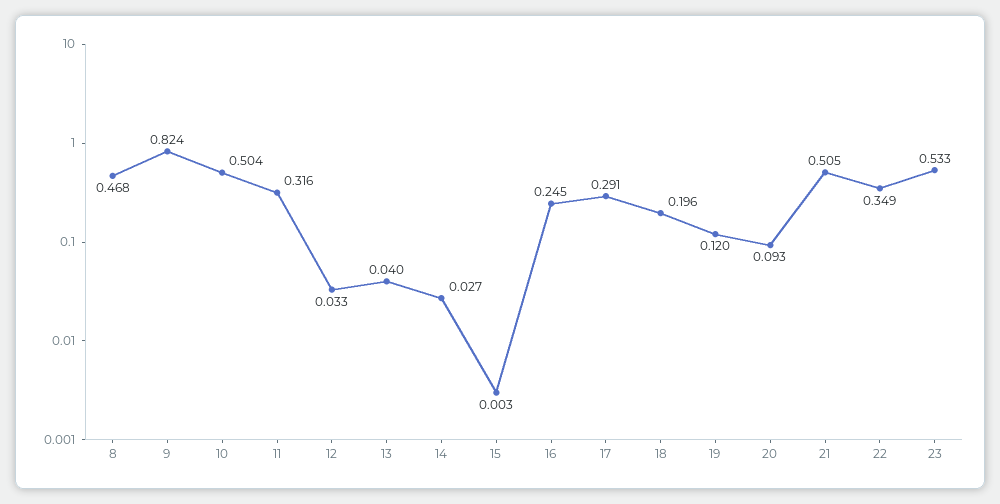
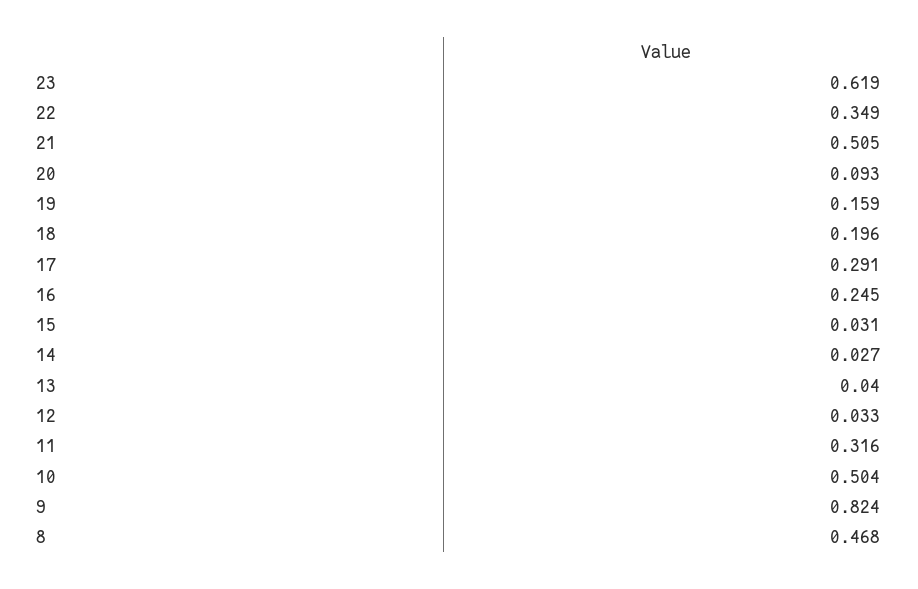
  {
    "8": 0.468,
    "9": 0.824,
    "10": 0.504,
    "11": 0.316,
    "12": 0.033,
    "13": 0.04,
    "14": 0.027,
-   "15": 0.003,
+   "15": 0.031,
    "16": 0.245,
    "17": 0.291,
    "18": 0.196,
-   "19": 0.12,
+   "19": 0.159,
    "20": 0.093,
    "21": 0.505,
    "22": 0.349,
-   "23": 0.533
+   "23": 0.619
  }

